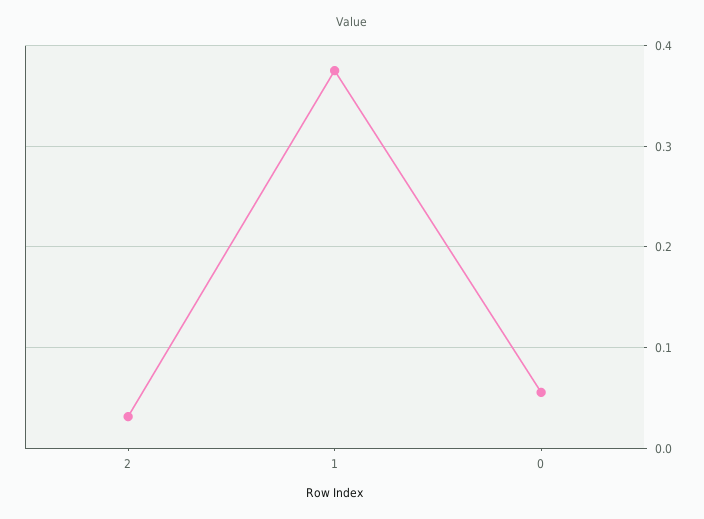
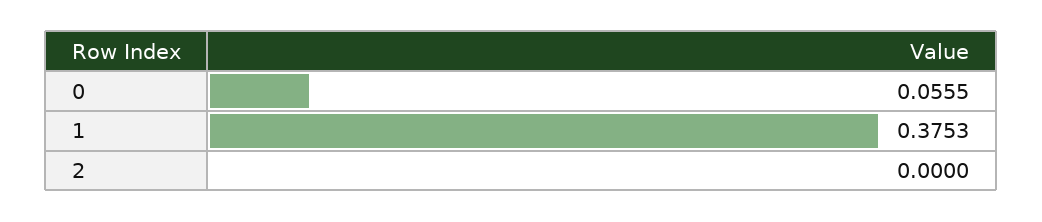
  {
-   "2": 0.03,
+   "2": 0,
    "1": 0.3753,
    "0": 0.0555
  }

